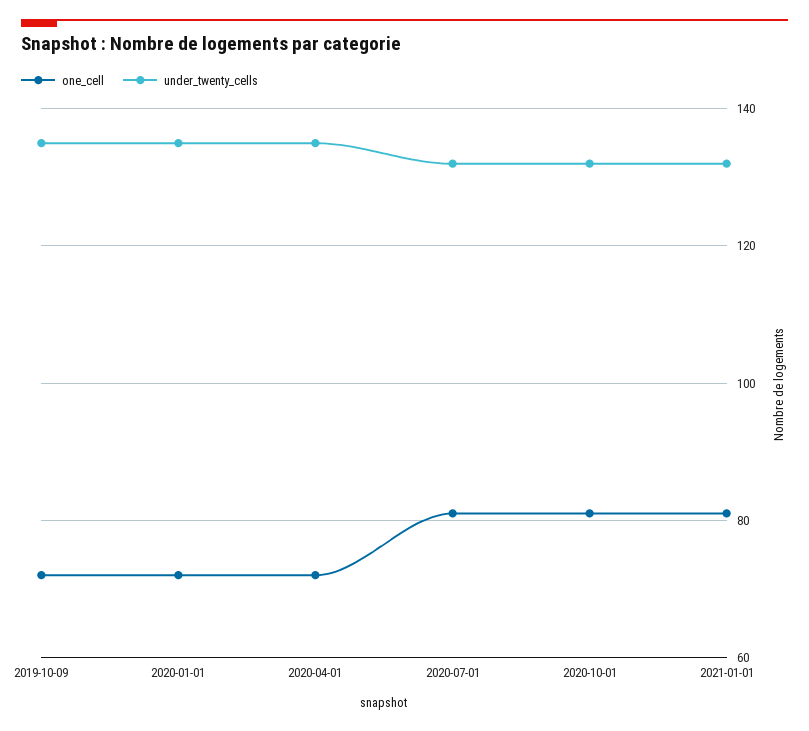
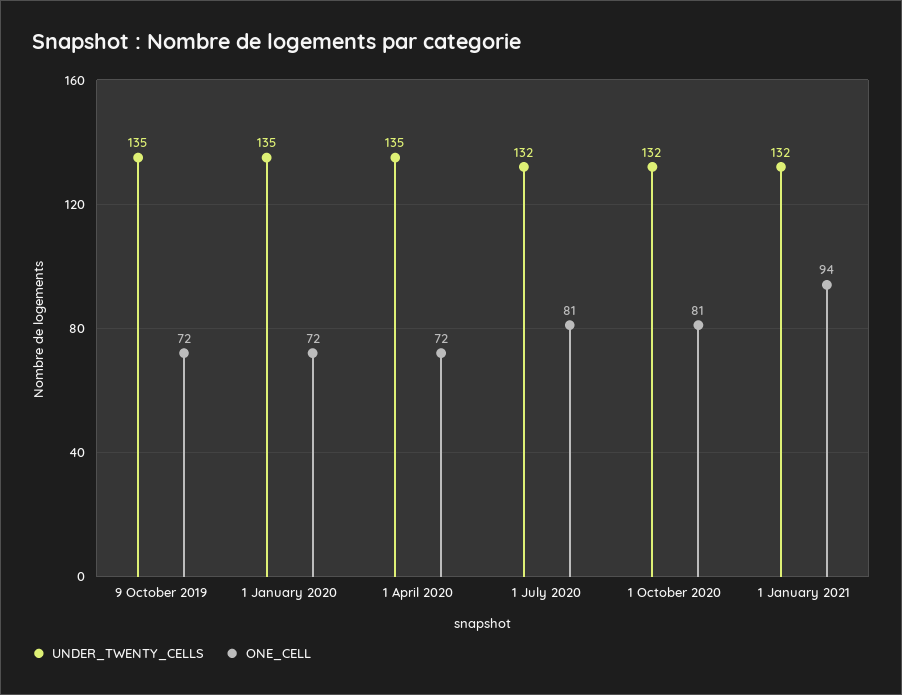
  {
    "one_cell": {
      "2019-10-09": 72,
      "2020-01-01": 72,
      "2020-04-01": 72,
      "2020-07-01": 81,
      "2020-10-01": 81,
-     "2021-01-01": 80
+     "2021-01-01": 94
    },
    "under_twenty_cells": {
      "2019-10-09": 135,
      "2020-01-01": 135,
      "2020-04-01": 135,
      "2020-07-01": 132,
      "2020-10-01": 132,
      "2021-01-01": 132
    }
  }

